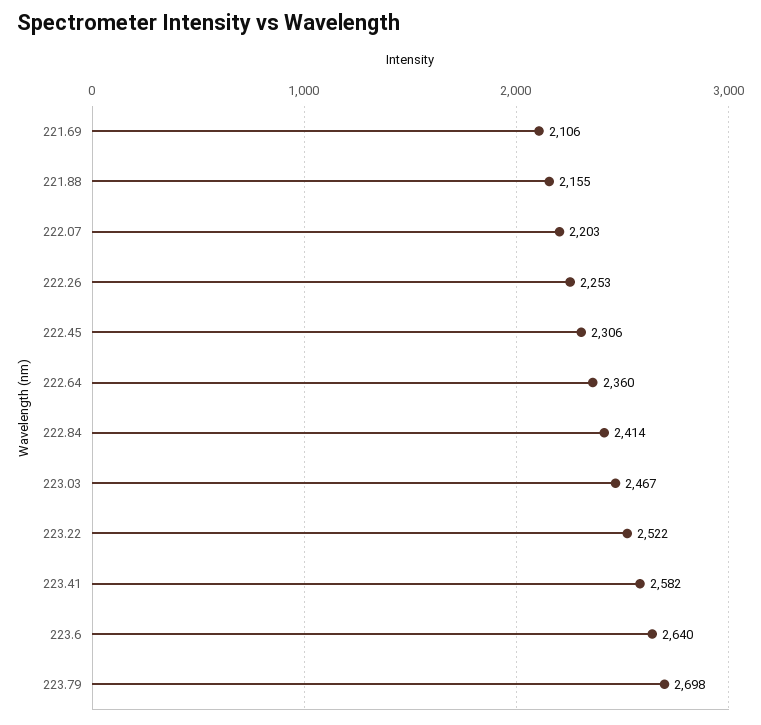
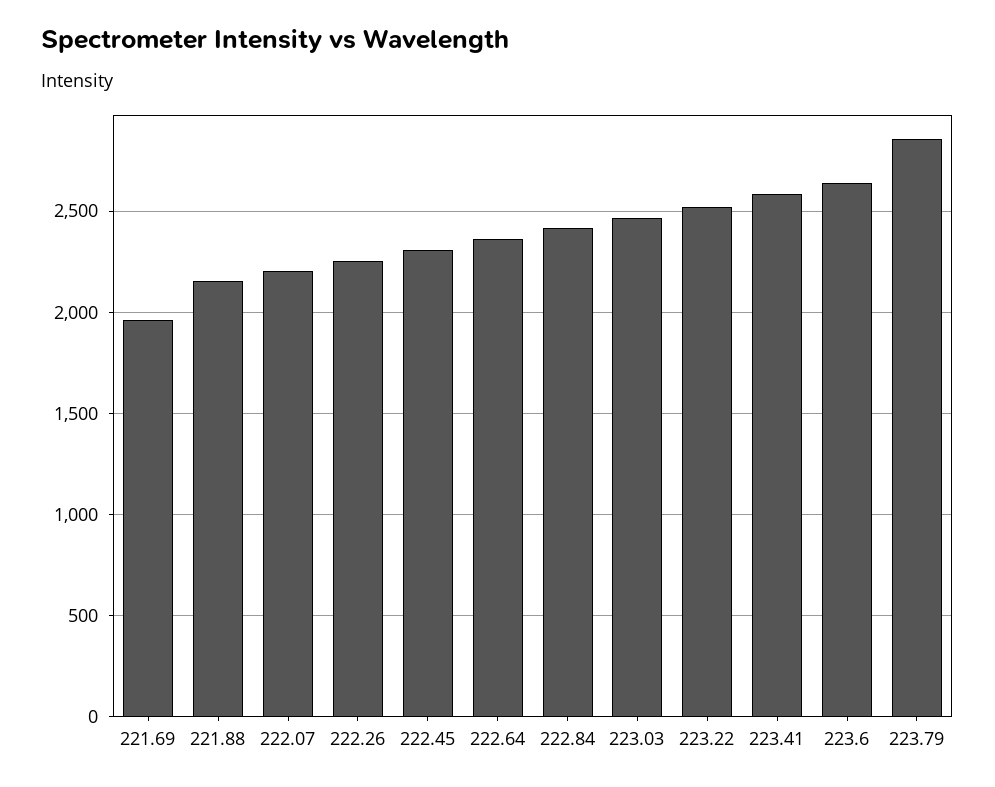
  {
-   "221.69": 2106,
+   "221.69": 1950,
    "221.88": 2155,
    "222.07": 2203,
    "222.26": 2253,
    "222.45": 2306,
    "222.64": 2360,
    "222.84": 2414,
    "223.03": 2467,
    "223.22": 2522,
    "223.41": 2582,
    "223.6": 2640,
-   "223.79": 2698
+   "223.79": 2850
  }

